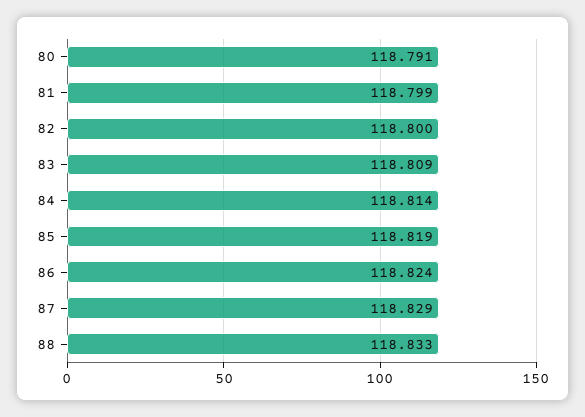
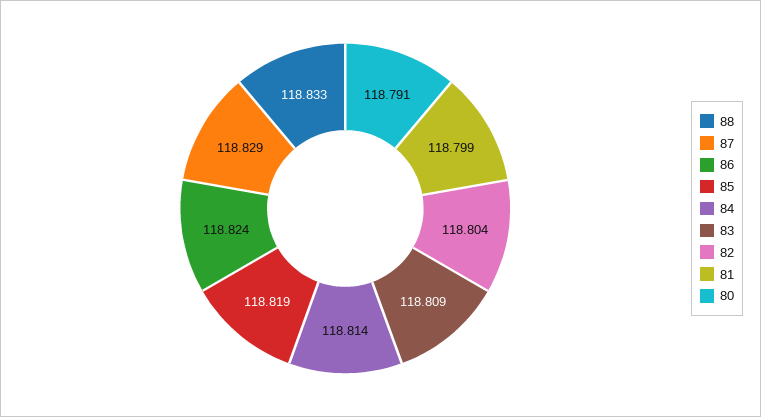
  {
    "80": 118.791,
    "81": 118.799,
-   "82": 118.8,
+   "82": 118.804,
    "83": 118.809,
    "84": 118.814,
    "85": 118.819,
    "86": 118.824,
    "87": 118.829,
    "88": 118.833
  }

